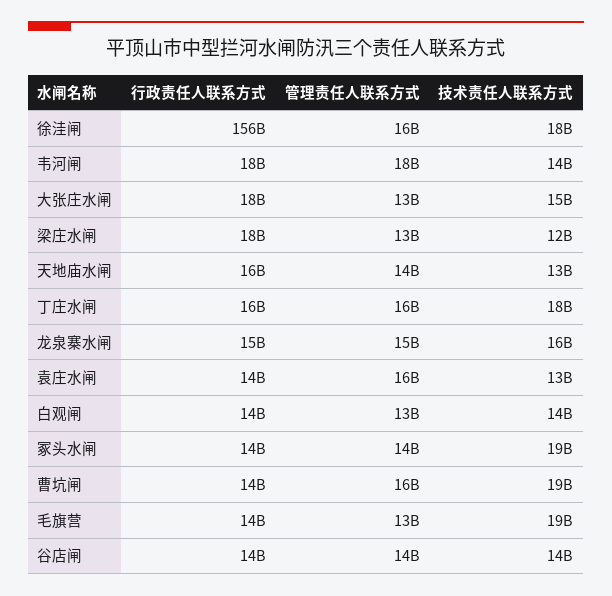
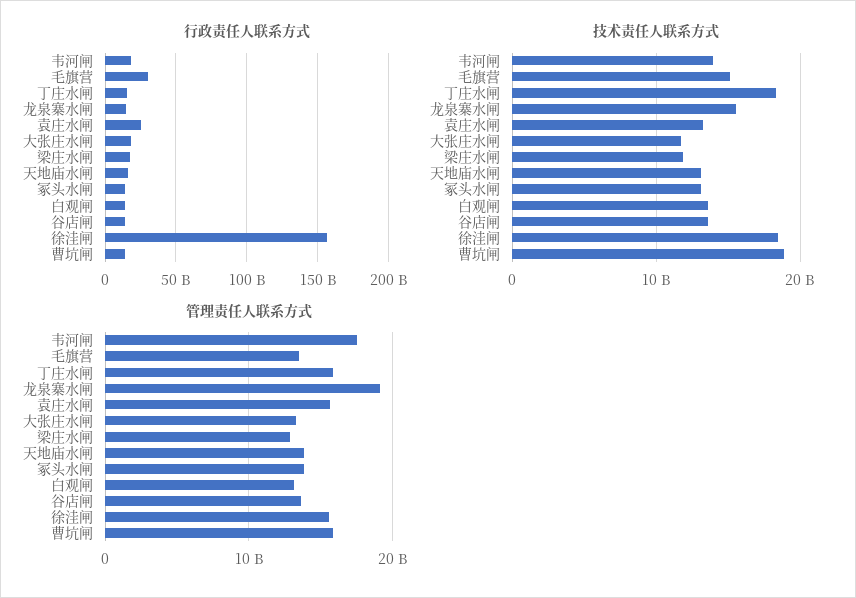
  {
    "行政责任人联系方式": {
      "徐洼闸": 156000000000,
      "韦河闸": 18000000000,
      "大张庄水闸": 18000000000,
      "梁庄水闸": 18000000000,
      "天地庙水闸": 16000000000,
      "丁庄水闸": 16000000000,
      "龙泉寨水闸": 15000000000,
-     "袁庄水闸": 14000000000,
+     "袁庄水闸": 25000000000,
      "白观闸": 14000000000,
      "冢头水闸": 14000000000,
      "曹坑闸": 14000000000,
-     "毛旗营": 14000000000,
+     "毛旗营": 30000000000,
      "谷店闸": 14000000000
    },
    "管理责任人联系方式": {
      "徐洼闸": 16000000000,
      "韦河闸": 18000000000,
      "大张庄水闸": 13000000000,
      "梁庄水闸": 13000000000,
      "天地庙水闸": 14000000000,
      "丁庄水闸": 16000000000,
-     "龙泉寨水闸": 15000000000,
+     "龙泉寨水闸": 19000000000,
      "袁庄水闸": 16000000000,
      "白观闸": 13000000000,
      "冢头水闸": 14000000000,
      "曹坑闸": 16000000000,
      "毛旗营": 13000000000,
      "谷店闸": 14000000000
    },
    "技术责任人联系方式": {
      "徐洼闸": 18000000000,
      "韦河闸": 14000000000,
-     "大张庄水闸": 15000000000,
+     "大张庄水闸": 12000000000,
      "梁庄水闸": 12000000000,
      "天地庙水闸": 13000000000,
      "丁庄水闸": 18000000000,
      "龙泉寨水闸": 16000000000,
      "袁庄水闸": 13000000000,
      "白观闸": 14000000000,
-     "冢头水闸": 19000000000,
+     "冢头水闸": 13000000000,
      "曹坑闸": 19000000000,
-     "毛旗营": 19000000000,
+     "毛旗营": 15000000000,
      "谷店闸": 14000000000
    }
  }

